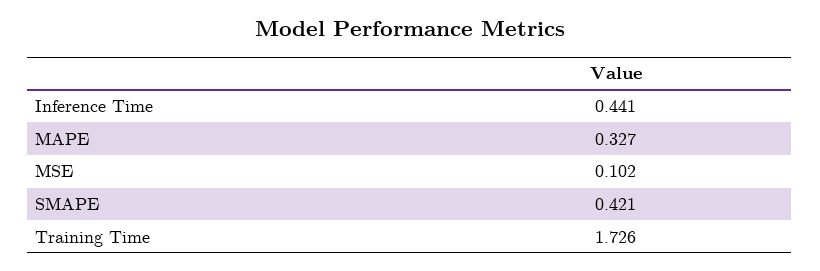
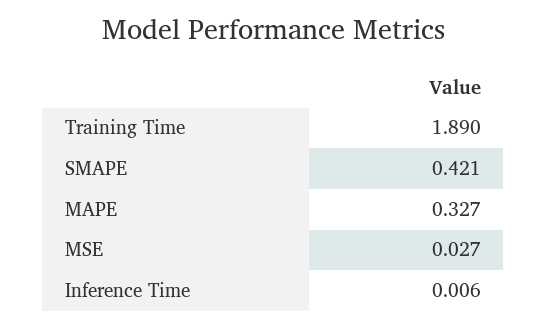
  {
-   "Inference Time": 0.441,
+   "Inference Time": 0.006,
    "MAPE": 0.327,
-   "MSE": 0.102,
+   "MSE": 0.027,
    "SMAPE": 0.421,
-   "Training Time": 1.726
+   "Training Time": 1.89
  }

